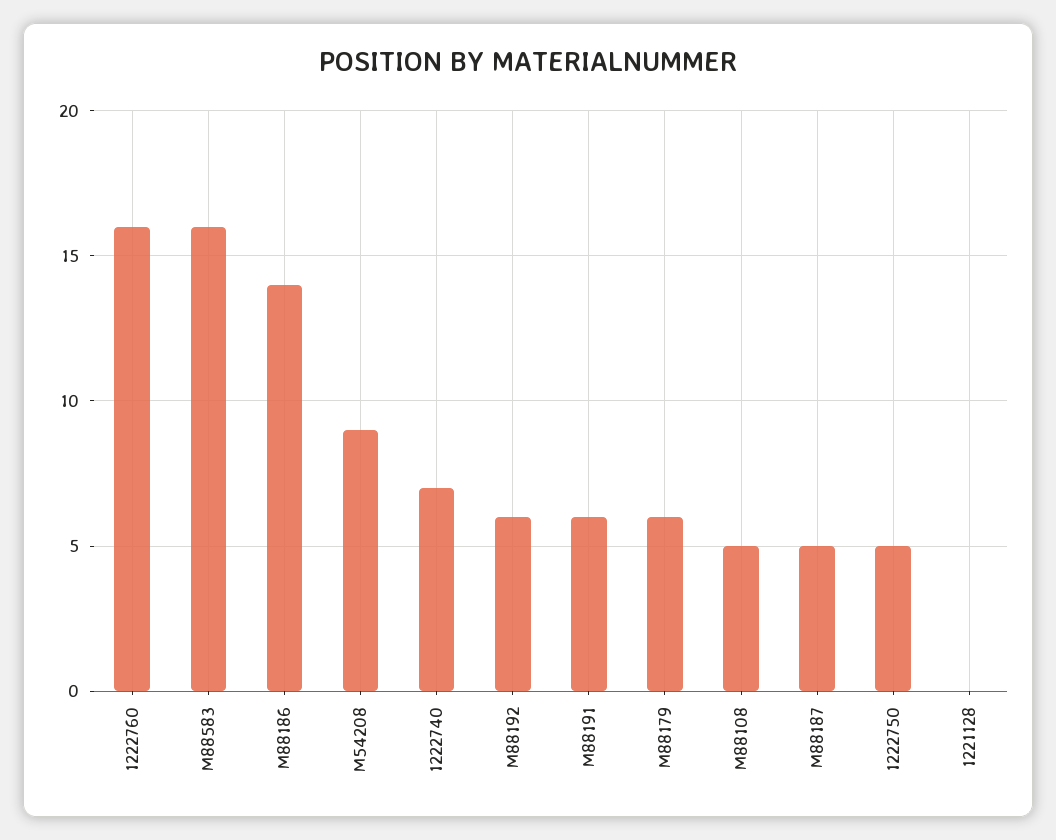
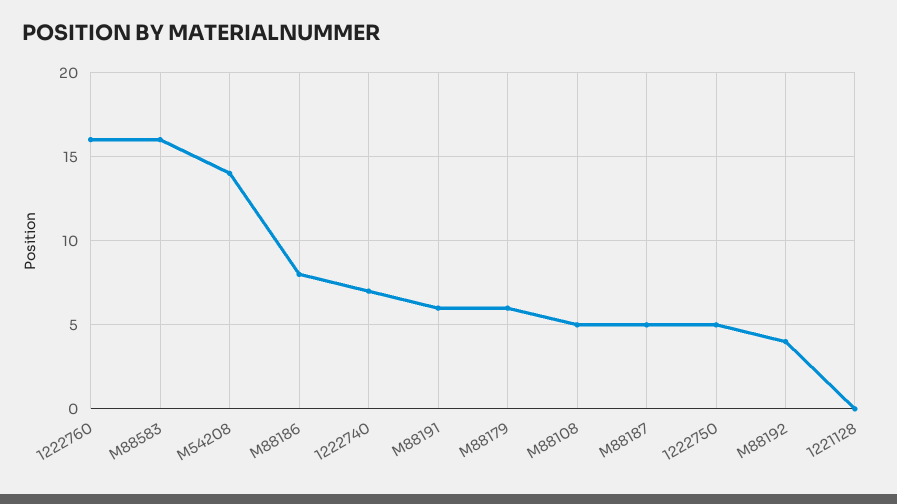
  {
    "1222760": 16,
    "M88583": 16,
-   "M88186": 14,
+   "M88186": 8,
-   "M54208": 9,
+   "M54208": 14,
    "1222740": 7,
-   "M88192": 6,
+   "M88192": 4,
    "M88191": 6,
    "M88179": 6,
    "M88108": 5,
    "M88187": 5,
    "1222750": 5,
    "1221128": 0
  }

